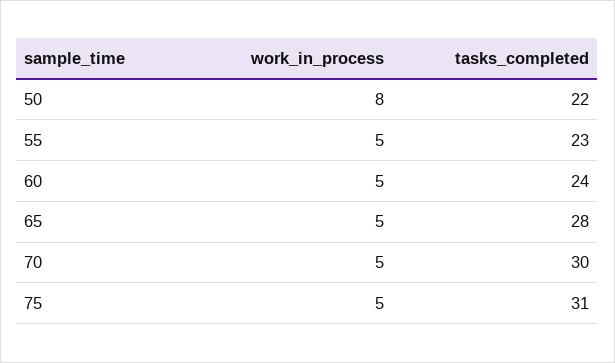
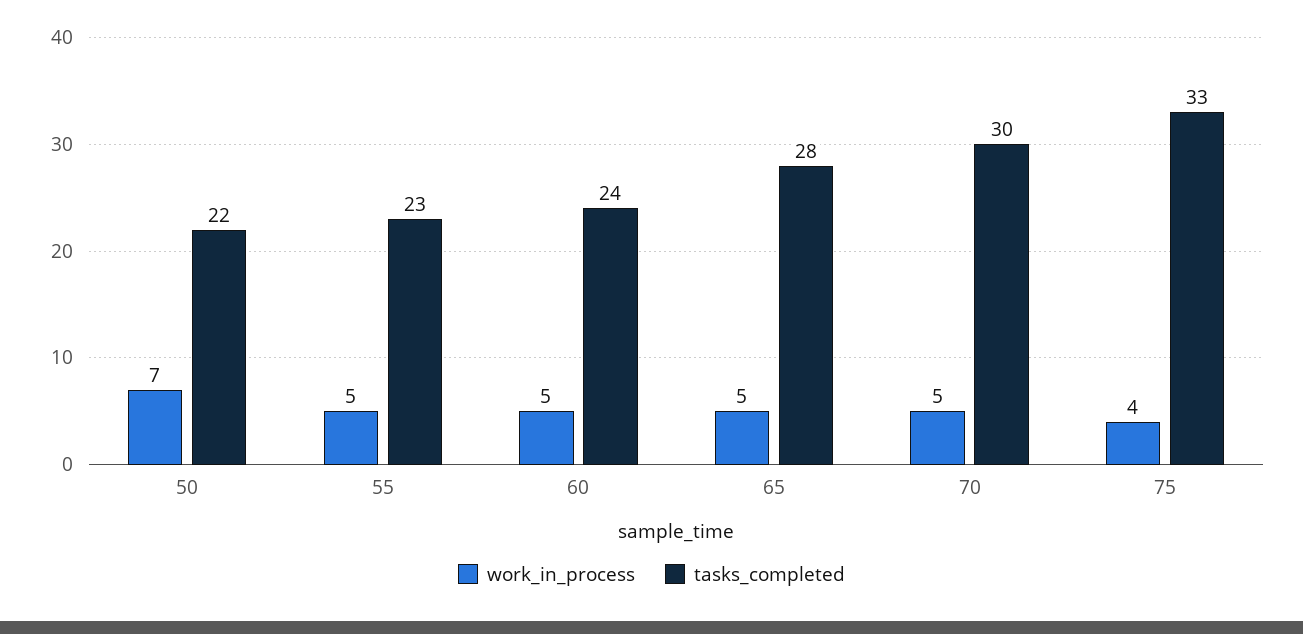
  {
    "work_in_process": {
-     "50": 8,
+     "50": 7,
      "55": 5,
      "60": 5,
      "65": 5,
      "70": 5,
-     "75": 5
+     "75": 4
    },
    "tasks_completed": {
      "50": 22,
      "55": 23,
      "60": 24,
      "65": 28,
      "70": 30,
-     "75": 31
+     "75": 33
    }
  }

